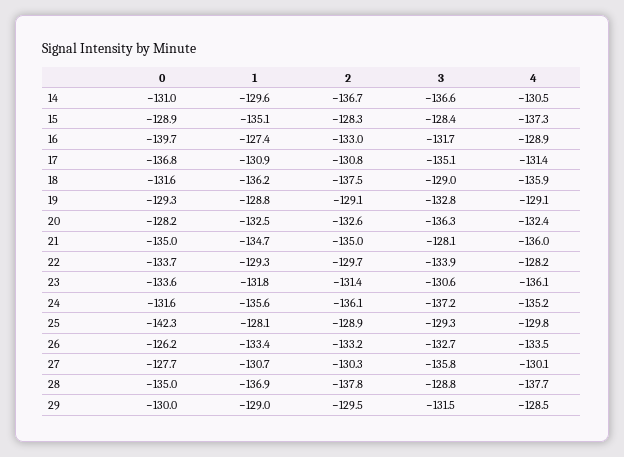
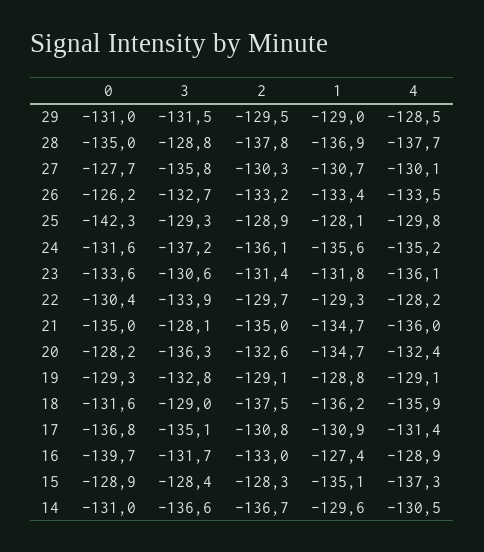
  {
    "0": {
      "14": -131,
      "15": -128.9,
      "16": -139.7,
      "17": -136.8,
      "18": -131.6,
      "19": -129.3,
      "20": -128.2,
      "21": -135,
-     "22": -133.7,
+     "22": -130.4,
      "23": -133.6,
      "24": -131.6,
      "25": -142.3,
      "26": -126.2,
      "27": -127.7,
      "28": -135,
-     "29": -130
+     "29": -131
    },
    "1": {
      "14": -129.6,
      "15": -135.1,
      "16": -127.4,
      "17": -130.9,
      "18": -136.2,
      "19": -128.8,
-     "20": -132.5,
+     "20": -134.7,
      "21": -134.7,
      "22": -129.3,
      "23": -131.8,
      "24": -135.6,
      "25": -128.1,
      "26": -133.4,
      "27": -130.7,
      "28": -136.9,
      "29": -129
    },
    "2": {
      "14": -136.7,
      "15": -128.3,
      "16": -133,
      "17": -130.8,
      "18": -137.5,
      "19": -129.1,
      "20": -132.6,
      "21": -135,
      "22": -129.7,
      "23": -131.4,
      "24": -136.1,
      "25": -128.9,
      "26": -133.2,
      "27": -130.3,
      "28": -137.8,
      "29": -129.5
    },
    "3": {
      "14": -136.6,
      "15": -128.4,
      "16": -131.7,
      "17": -135.1,
      "18": -129,
      "19": -132.8,
      "20": -136.3,
      "21": -128.1,
      "22": -133.9,
      "23": -130.6,
      "24": -137.2,
      "25": -129.3,
      "26": -132.7,
      "27": -135.8,
      "28": -128.8,
      "29": -131.5
    },
    "4": {
      "14": -130.5,
      "15": -137.3,
      "16": -128.9,
      "17": -131.4,
      "18": -135.9,
      "19": -129.1,
      "20": -132.4,
      "21": -136,
      "22": -128.2,
      "23": -136.1,
      "24": -135.2,
      "25": -129.8,
      "26": -133.5,
      "27": -130.1,
      "28": -137.7,
      "29": -128.5
    }
  }

